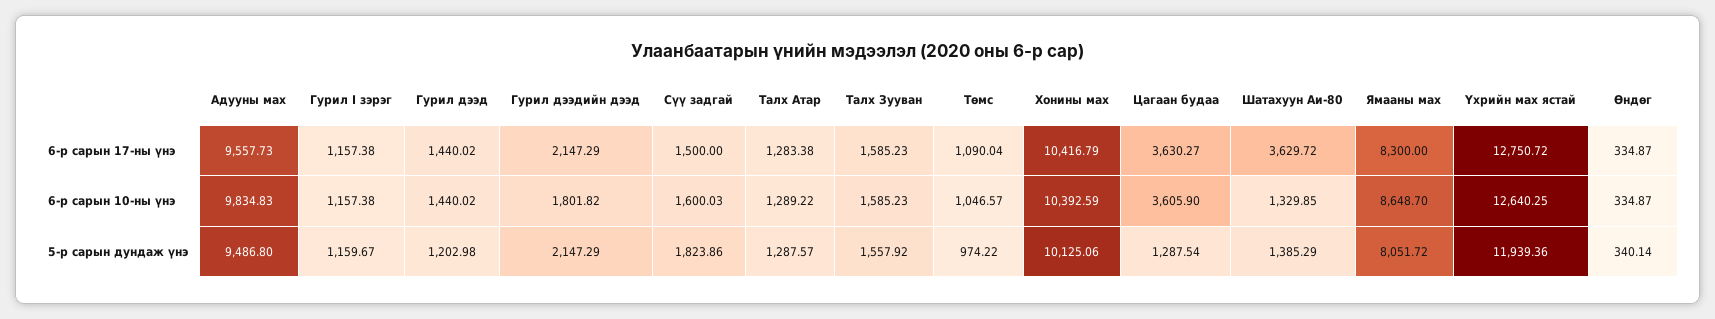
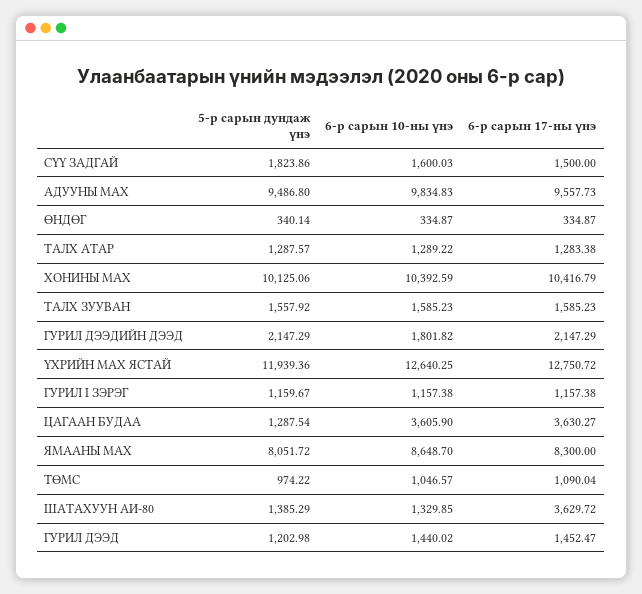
  {
    "Адууны мах": {
      "6-р сарын 17-ны үнэ": 9557.73,
      "6-р сарын 10-ны үнэ": 9834.83,
      "5-р сарын дундаж үнэ": 9486.8
    },
    "Гурил I зэрэг": {
      "6-р сарын 17-ны үнэ": 1157.38,
      "6-р сарын 10-ны үнэ": 1157.38,
      "5-р сарын дундаж үнэ": 1159.67
    },
    "Гурил дээд": {
-     "6-р сарын 17-ны үнэ": 1440.02,
+     "6-р сарын 17-ны үнэ": 1452.47,
      "6-р сарын 10-ны үнэ": 1440.02,
      "5-р сарын дундаж үнэ": 1202.98
    },
    "Гурил дээдийн дээд": {
      "6-р сарын 17-ны үнэ": 2147.29,
      "6-р сарын 10-ны үнэ": 1801.82,
      "5-р сарын дундаж үнэ": 2147.29
    },
    "Сүү задгай": {
      "6-р сарын 17-ны үнэ": 1500,
      "6-р сарын 10-ны үнэ": 1600.03,
      "5-р сарын дундаж үнэ": 1823.86
    },
    "Талх Атар": {
      "6-р сарын 17-ны үнэ": 1283.38,
      "6-р сарын 10-ны үнэ": 1289.22,
      "5-р сарын дундаж үнэ": 1287.57
    },
    "Талх Зууван": {
      "6-р сарын 17-ны үнэ": 1585.23,
      "6-р сарын 10-ны үнэ": 1585.23,
      "5-р сарын дундаж үнэ": 1557.92
    },
    "Төмс": {
      "6-р сарын 17-ны үнэ": 1090.04,
      "6-р сарын 10-ны үнэ": 1046.57,
      "5-р сарын дундаж үнэ": 974.22
    },
    "Хонины мах": {
      "6-р сарын 17-ны үнэ": 10416.79,
      "6-р сарын 10-ны үнэ": 10392.59,
      "5-р сарын дундаж үнэ": 10125.06
    },
    "Цагаан будаа": {
      "6-р сарын 17-ны үнэ": 3630.27,
      "6-р сарын 10-ны үнэ": 3605.9,
      "5-р сарын дундаж үнэ": 1287.54
    },
    "Шатахуун Аи-80": {
      "6-р сарын 17-ны үнэ": 3629.72,
      "6-р сарын 10-ны үнэ": 1329.85,
      "5-р сарын дундаж үнэ": 1385.29
    },
    "Ямааны мах": {
      "6-р сарын 17-ны үнэ": 8300,
      "6-р сарын 10-ны үнэ": 8648.7,
      "5-р сарын дундаж үнэ": 8051.72
    },
    "Үхрийн мах ястай": {
      "6-р сарын 17-ны үнэ": 12750.72,
      "6-р сарын 10-ны үнэ": 12640.25,
      "5-р сарын дундаж үнэ": 11939.36
    },
    "Өндөг": {
      "6-р сарын 17-ны үнэ": 334.87,
      "6-р сарын 10-ны үнэ": 334.87,
      "5-р сарын дундаж үнэ": 340.14
    }
  }

